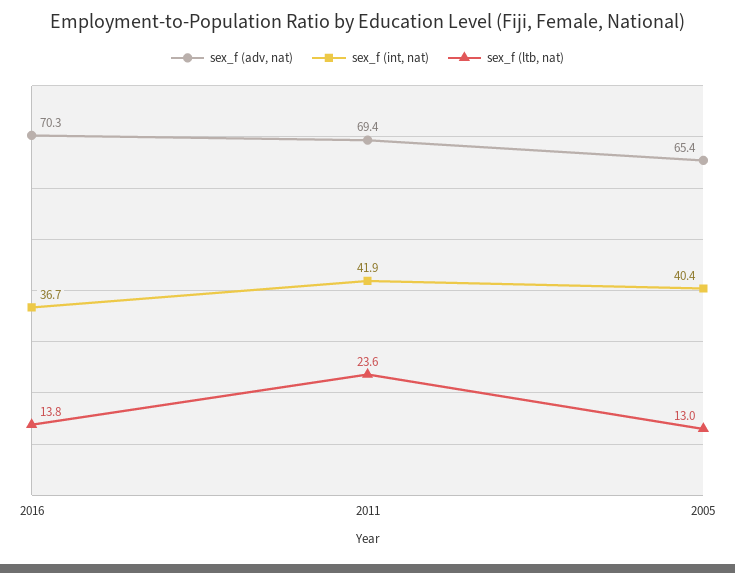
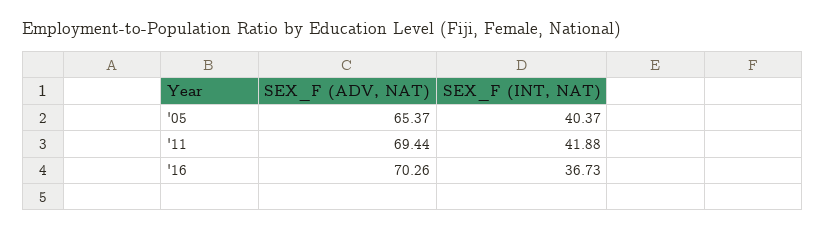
  {
    "sex_f (adv, nat)": {
      "2016": 70.26,
      "2011": 69.44,
      "2005": 65.37
    },
    "sex_f (int, nat)": {
      "2016": 36.73,
      "2011": 41.88,
      "2005": 40.37
-   },
+   }
-   "sex_f (ltb, nat)": {
-     "2016": 13.8,
-     "2011": 23.6,
-     "2005": 13
-   }
  }

